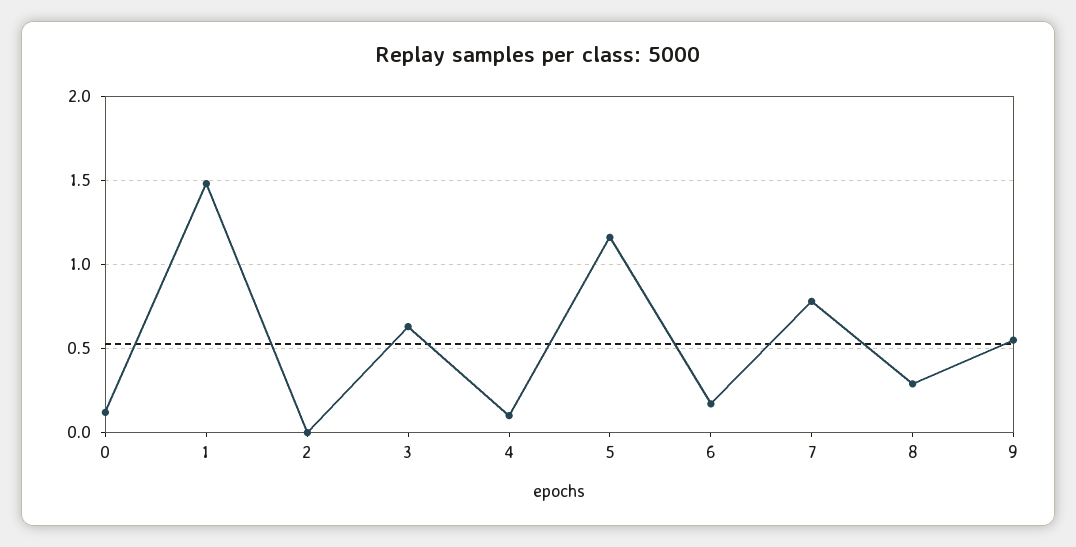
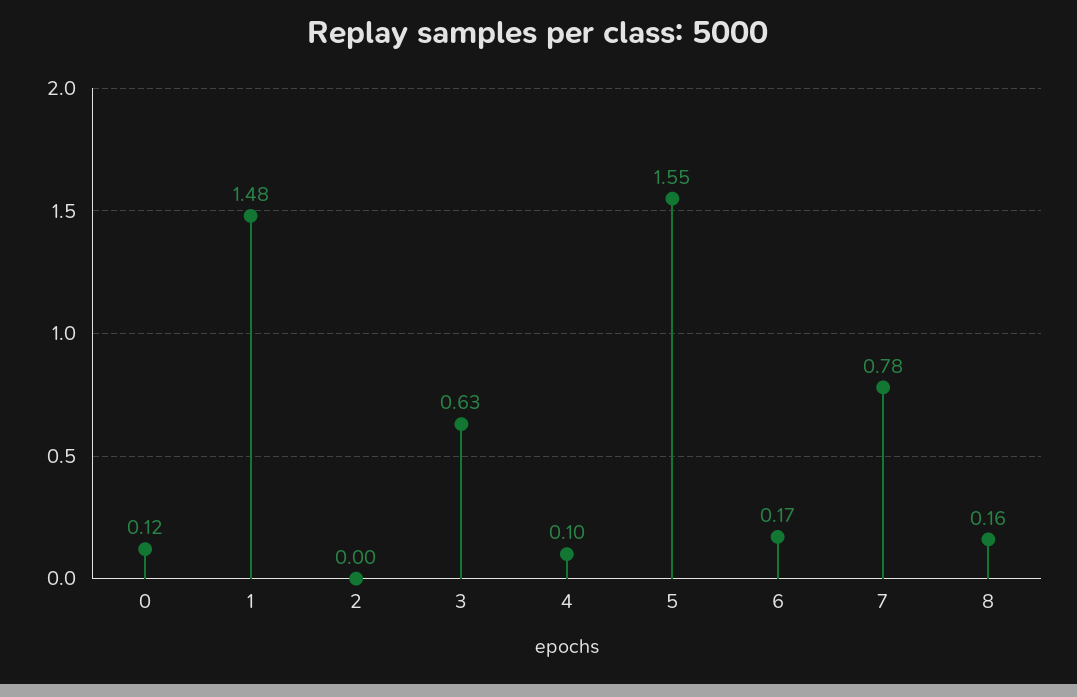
  {
    "0": 0.12,
    "1": 1.48,
    "2": 0,
    "3": 0.63,
    "4": 0.1,
-   "5": 1.15,
+   "5": 1.55,
    "6": 0.17,
    "7": 0.78,
-   "8": 0.3,
+   "8": 0.16
-   "9": 0.55
  }

